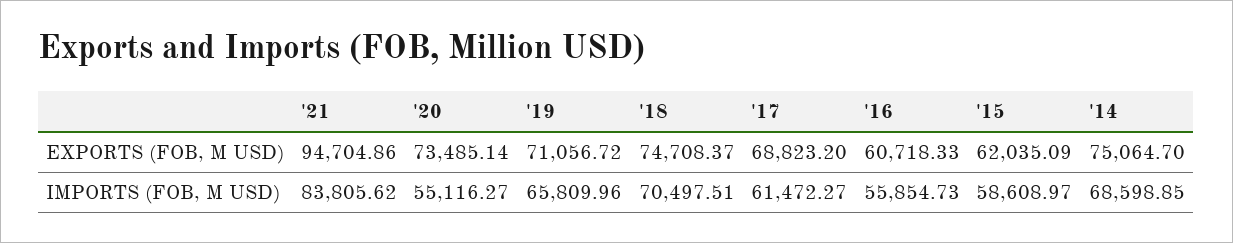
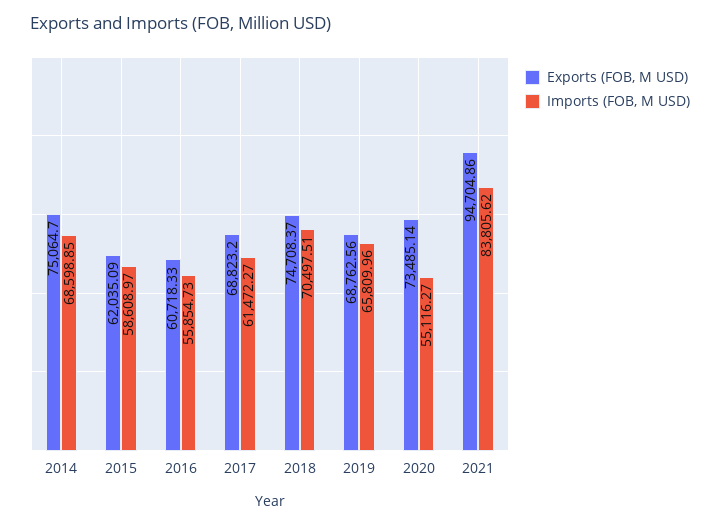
  {
    "EXPORTS (FOB, M USD)": {
      "'21": 94704.86,
      "'20": 73485.14,
-     "'19": 71056.72,
+     "'19": 68762.56,
      "'18": 74708.37,
      "'17": 68823.2,
      "'16": 60718.33,
      "'15": 62035.09,
      "'14": 75064.7
    },
    "IMPORTS (FOB, M USD)": {
      "'21": 83805.62,
      "'20": 55116.27,
      "'19": 65809.96,
      "'18": 70497.51,
      "'17": 61472.27,
      "'16": 55854.73,
      "'15": 58608.97,
      "'14": 68598.85
    }
  }

